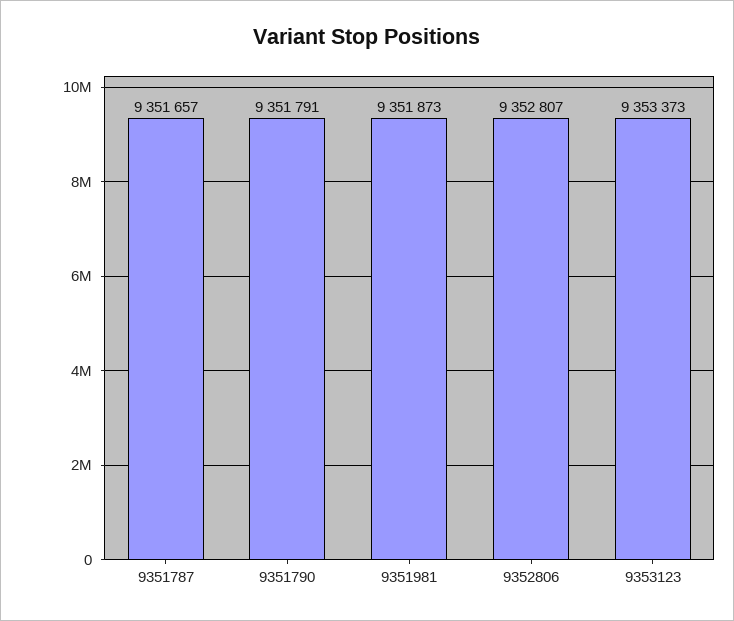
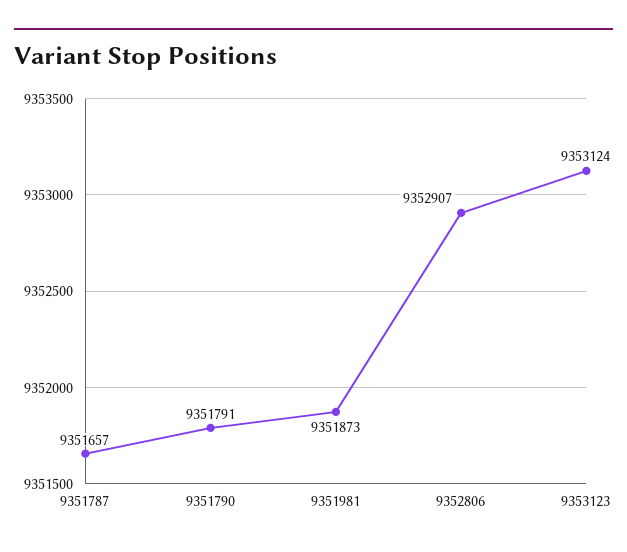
  {
    "9351787": 9351657,
    "9351790": 9351791,
    "9351981": 9351873,
-   "9352806": 9352807,
+   "9352806": 9352907,
-   "9353123": 9353373
+   "9353123": 9353124
  }

